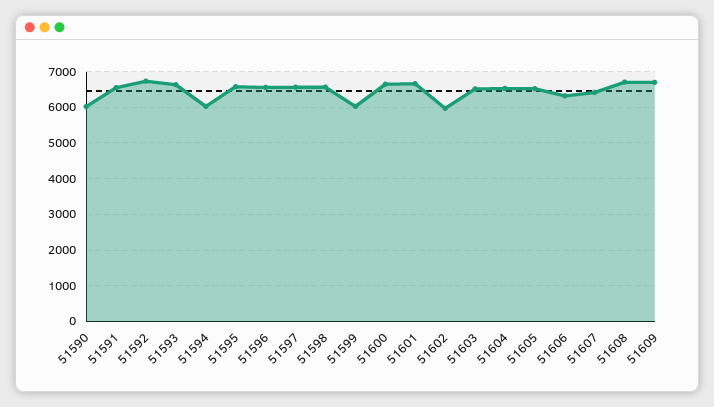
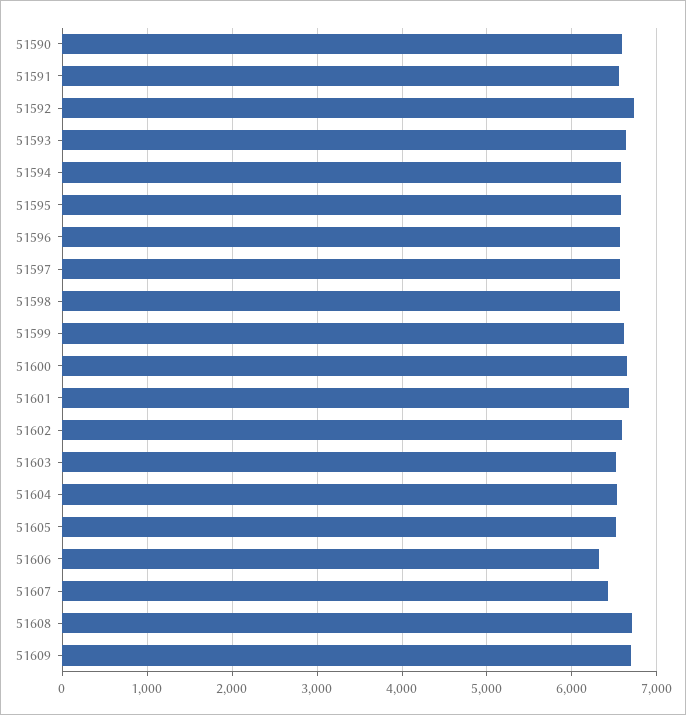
  {
-   "51590": 6000,
+   "51590": 6600,
    "51591": 6600,
    "51592": 6700,
    "51593": 6600,
-   "51594": 6000,
+   "51594": 6600,
    "51595": 6600,
    "51596": 6600,
    "51597": 6600,
    "51598": 6600,
-   "51599": 6000,
+   "51599": 6600,
    "51600": 6600,
    "51601": 6700,
-   "51602": 6000,
+   "51602": 6600,
    "51603": 6500,
    "51604": 6500,
    "51605": 6500,
    "51606": 6300,
    "51607": 6400,
    "51608": 6700,
    "51609": 6700
  }

